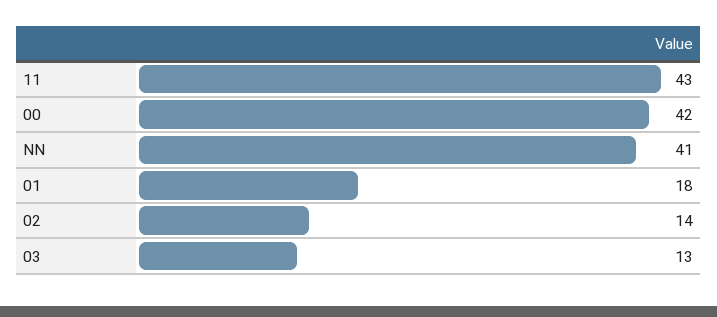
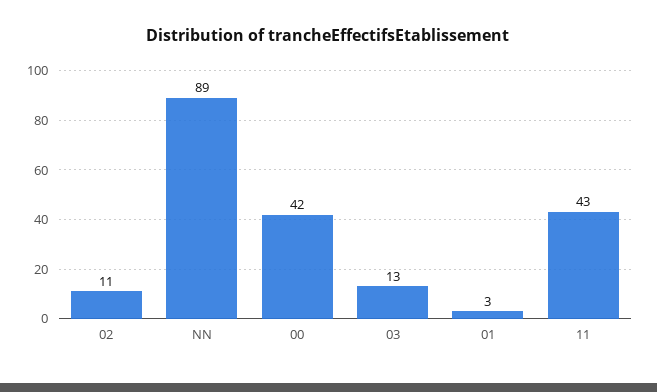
  {
    "11": 43,
    "00": 42,
-   "NN": 41,
+   "NN": 89,
-   "01": 18,
+   "01": 3,
-   "02": 14,
+   "02": 11,
    "03": 13
  }

